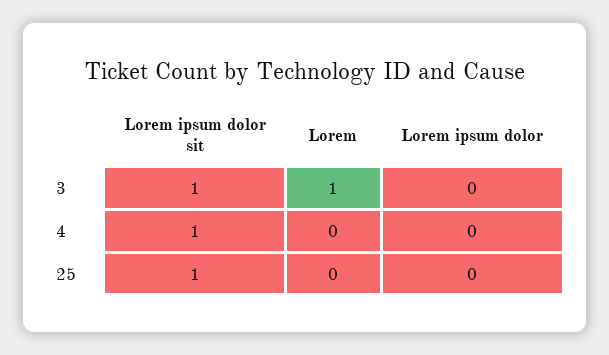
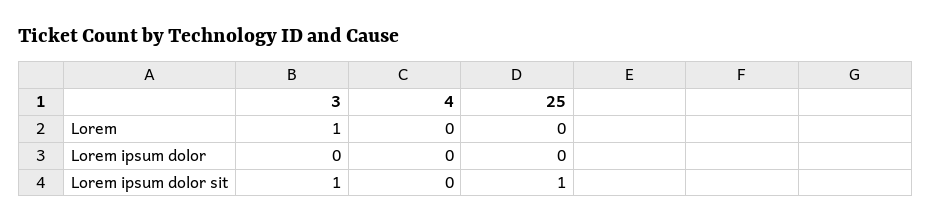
  {
    "Lorem ipsum dolor sit": {
      "3": 1,
-     "4": 1,
+     "4": 0,
      "25": 1
    },
    "Lorem": {
      "3": 1,
      "4": 0,
      "25": 0
    },
    "Lorem ipsum dolor": {
      "3": 0,
      "4": 0,
      "25": 0
    }
  }

